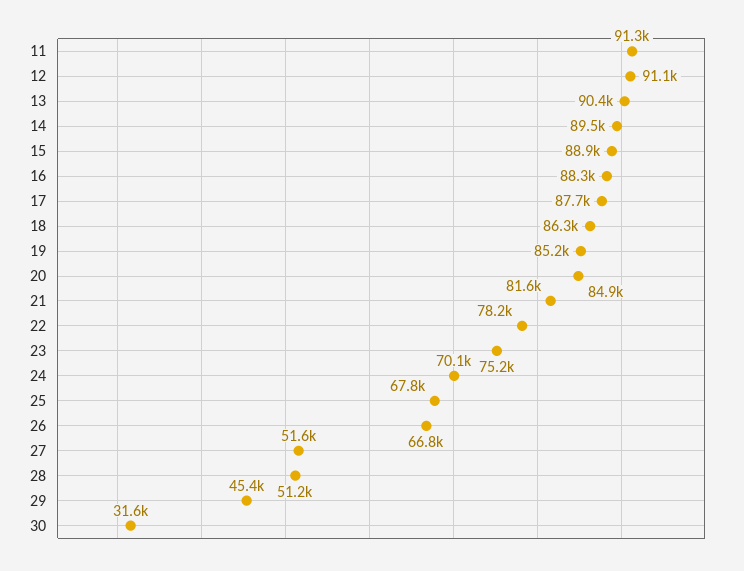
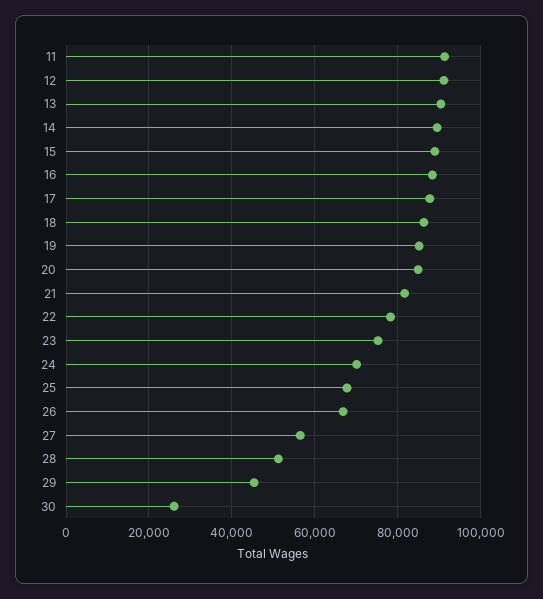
  {
    "11": 91300,
    "12": 91100,
    "13": 90400,
    "14": 89500,
    "15": 88900,
    "16": 88300,
    "17": 87700,
    "18": 86300,
    "19": 85200,
    "20": 84900,
    "21": 81600,
    "22": 78200,
    "23": 75200,
    "24": 70100,
    "25": 67800,
    "26": 66800,
-   "27": 51600,
+   "27": 56000,
    "28": 51200,
    "29": 45400,
-   "30": 31600
+   "30": 26000
  }

